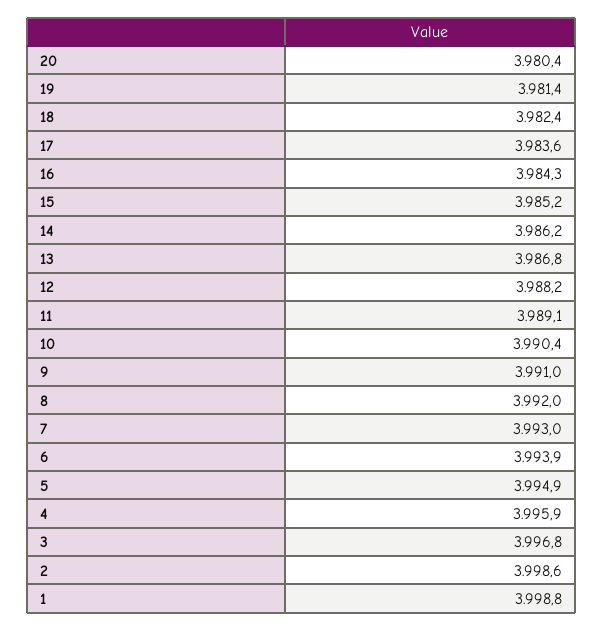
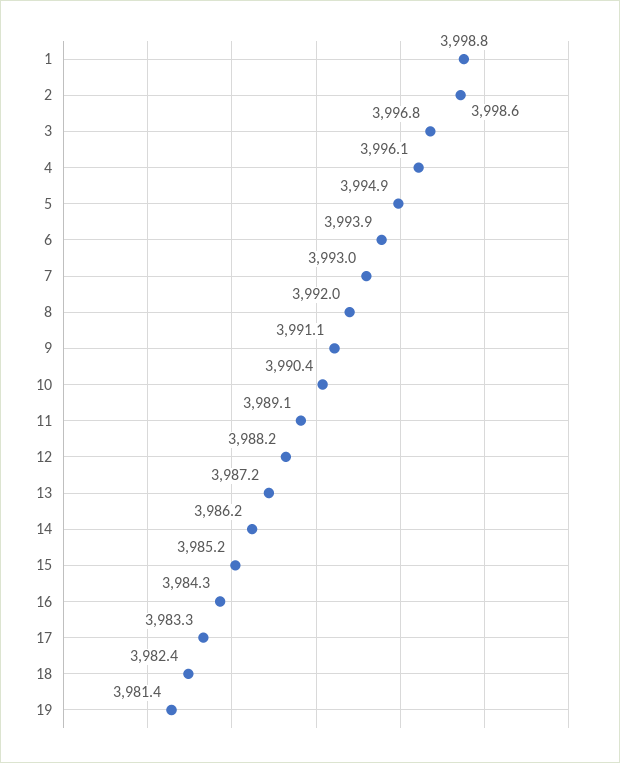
  {
-   "20": 3980.4,
    "19": 3981.4,
    "18": 3982.4,
-   "17": 3983.6,
+   "17": 3983.3,
    "16": 3984.3,
    "15": 3985.2,
    "14": 3986.2,
-   "13": 3986.8,
+   "13": 3987.2,
    "12": 3988.2,
    "11": 3989.1,
    "10": 3990.4,
-   "9": 3991,
+   "9": 3991.1,
    "8": 3992,
    "7": 3993,
    "6": 3993.9,
    "5": 3994.9,
-   "4": 3995.9,
+   "4": 3996.1,
    "3": 3996.8,
    "2": 3998.6,
    "1": 3998.8
  }

